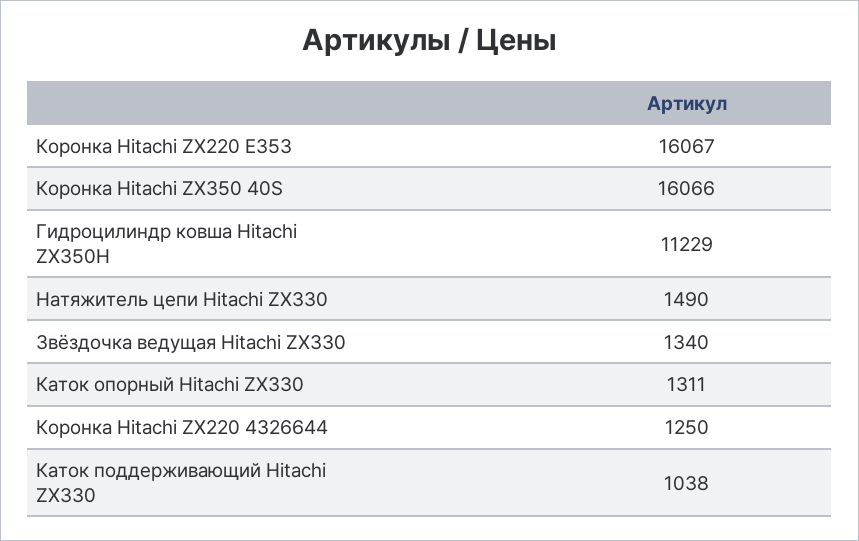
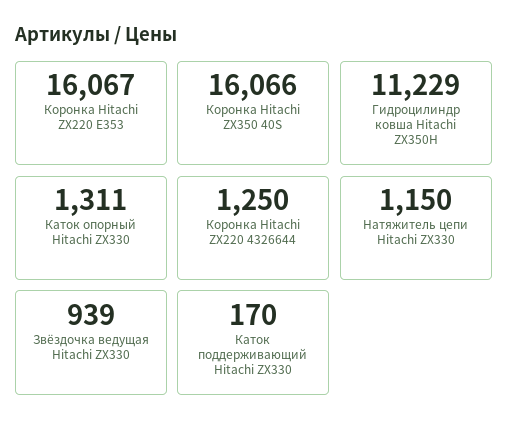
  {
    "Коронка Hitachi ZX220 E353": 16067,
    "Коронка Hitachi ZX350 40S": 16066,
    "Гидроцилиндр ковша Hitachi ZX350H": 11229,
-   "Натяжитель цепи Hitachi ZX330": 1490,
+   "Натяжитель цепи Hitachi ZX330": 1150,
-   "Звёздочка ведущая Hitachi ZX330": 1340,
+   "Звёздочка ведущая Hitachi ZX330": 939,
    "Каток опорный Hitachi ZX330": 1311,
    "Коронка Hitachi ZX220 4326644": 1250,
-   "Каток поддерживающий Hitachi ZX330": 1038
+   "Каток поддерживающий Hitachi ZX330": 170
  }

